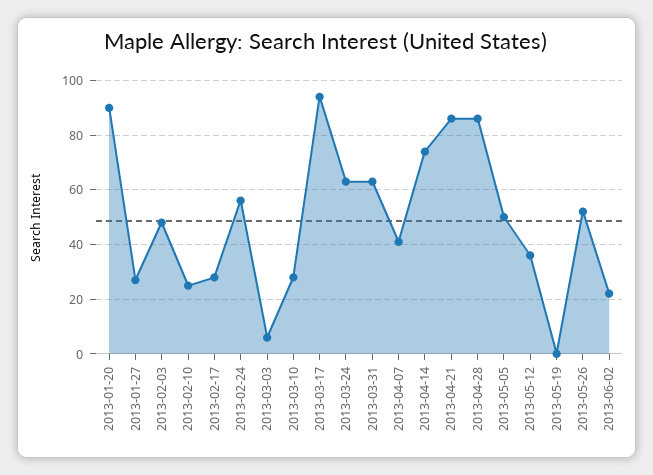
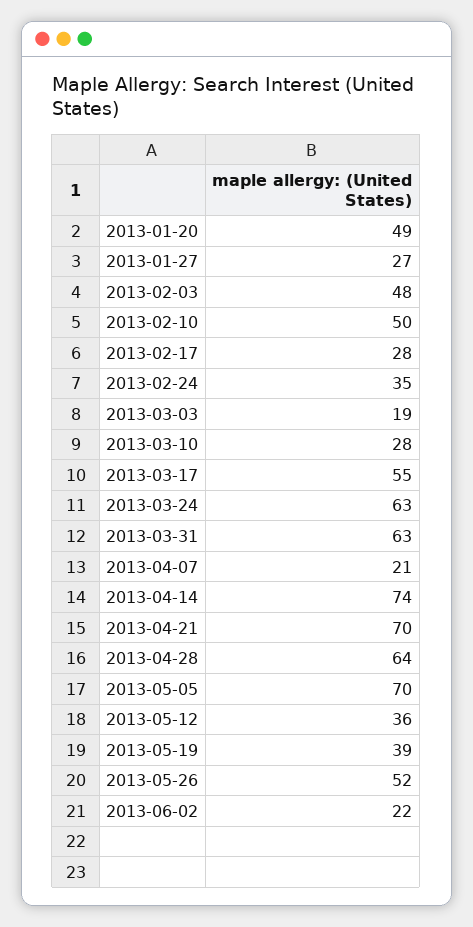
  {
-   "2013-01-20": 90,
+   "2013-01-20": 49,
    "2013-01-27": 27,
    "2013-02-03": 48,
-   "2013-02-10": 25,
+   "2013-02-10": 50,
    "2013-02-17": 28,
-   "2013-02-24": 55,
+   "2013-02-24": 35,
-   "2013-03-03": 5,
+   "2013-03-03": 19,
    "2013-03-10": 28,
-   "2013-03-17": 95,
+   "2013-03-17": 55,
    "2013-03-24": 63,
    "2013-03-31": 63,
-   "2013-04-07": 40,
+   "2013-04-07": 21,
    "2013-04-14": 74,
-   "2013-04-21": 85,
+   "2013-04-21": 70,
-   "2013-04-28": 85,
+   "2013-04-28": 64,
-   "2013-05-05": 50,
+   "2013-05-05": 70,
    "2013-05-12": 36,
-   "2013-05-19": 0,
+   "2013-05-19": 39,
    "2013-05-26": 52,
    "2013-06-02": 22
  }

